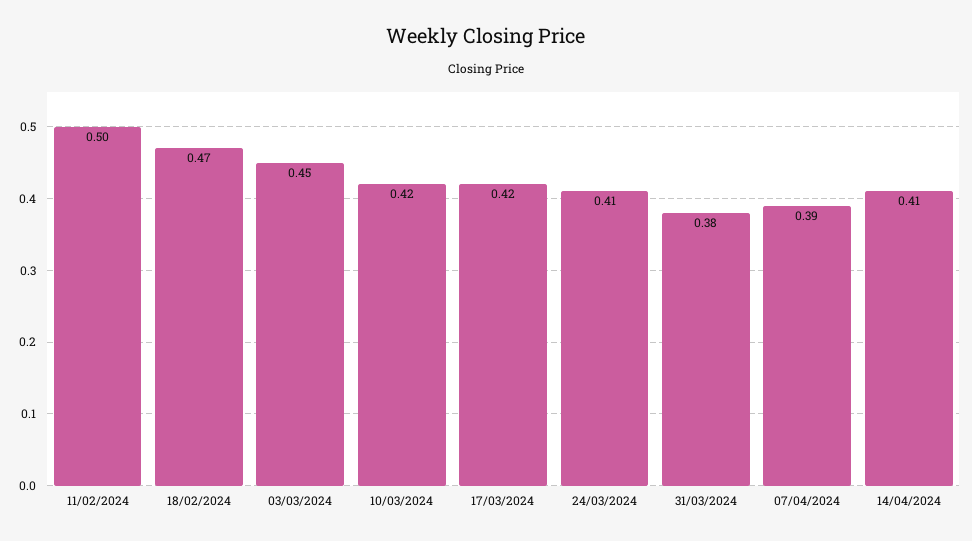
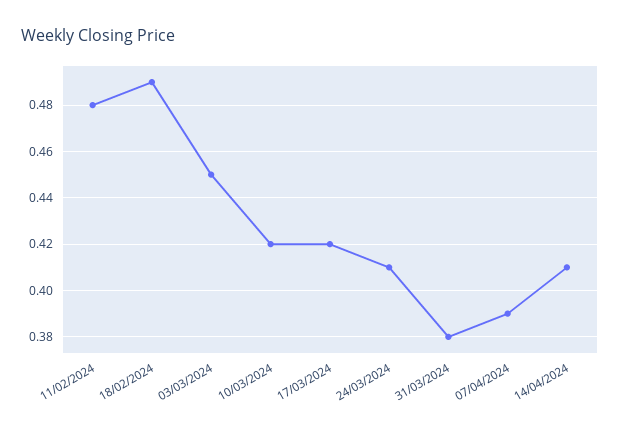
  {
-   "11/02/2024": 0.5,
+   "11/02/2024": 0.48,
-   "18/02/2024": 0.47,
+   "18/02/2024": 0.49,
    "03/03/2024": 0.45,
    "10/03/2024": 0.42,
    "17/03/2024": 0.42,
    "24/03/2024": 0.41,
    "31/03/2024": 0.38,
    "07/04/2024": 0.39,
    "14/04/2024": 0.41
  }

